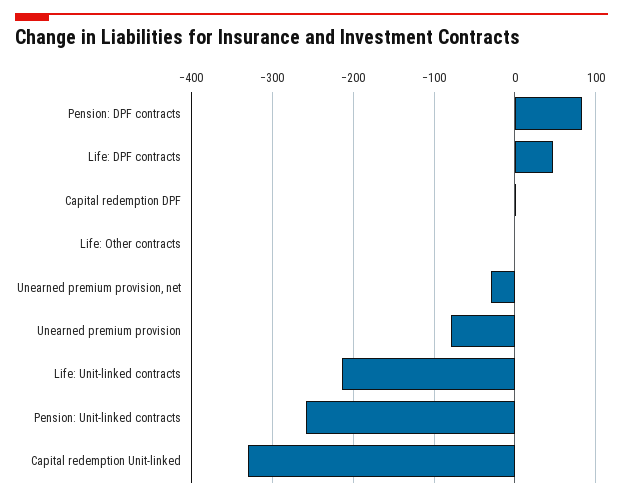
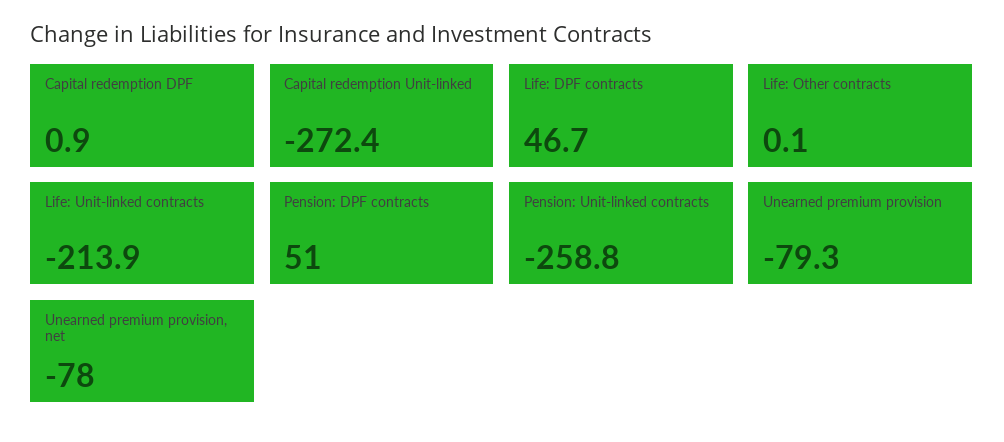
  {
-   "Pension: DPF contracts": 80,
+   "Pension: DPF contracts": 51,
    "Life: DPF contracts": 46.7,
    "Capital redemption DPF": 0.9,
    "Life: Other contracts": 0.1,
-   "Unearned premium provision, net": -30,
+   "Unearned premium provision, net": -78,
    "Unearned premium provision": -79.3,
    "Life: Unit-linked contracts": -213.9,
    "Pension: Unit-linked contracts": -258.8,
-   "Capital redemption Unit-linked": -330
+   "Capital redemption Unit-linked": -272.4
  }

